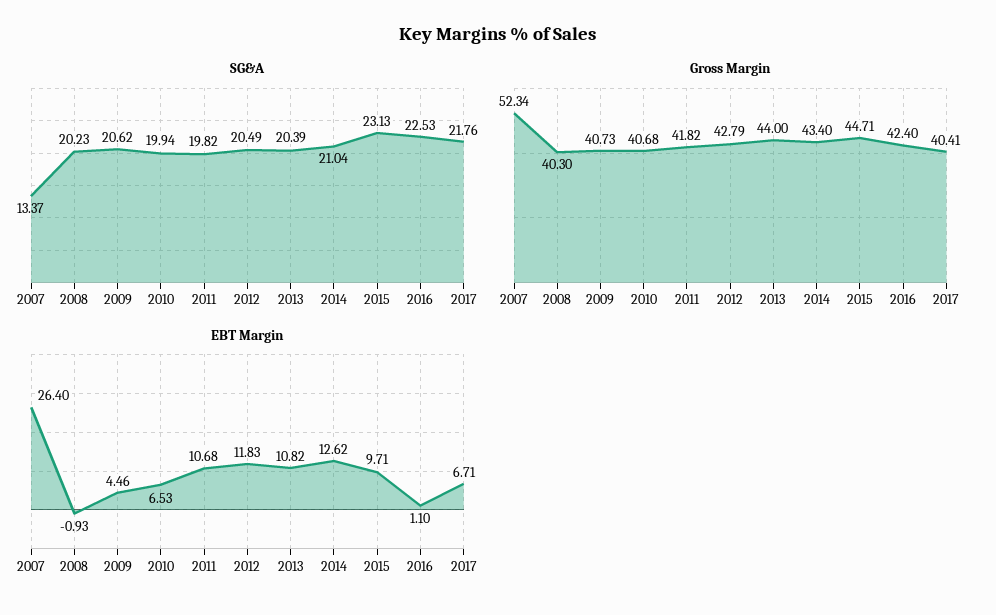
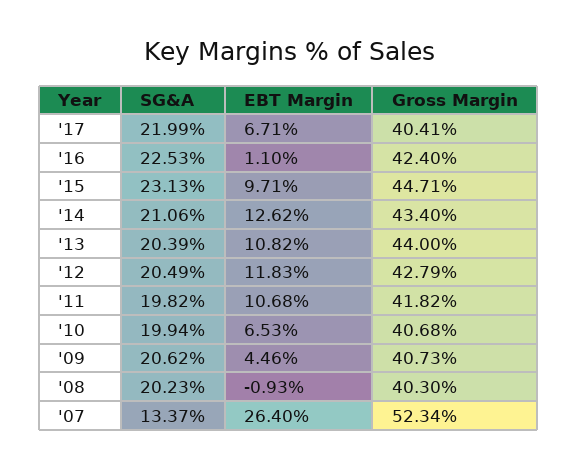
  {
    "SG&A": {
      "2007": 13.37,
      "2008": 20.23,
      "2009": 20.62,
      "2010": 19.94,
      "2011": 19.82,
      "2012": 20.49,
      "2013": 20.39,
-     "2014": 21.04,
+     "2014": 21.06,
      "2015": 23.13,
      "2016": 22.53,
-     "2017": 21.76
+     "2017": 21.99
    },
    "Gross Margin": {
      "2007": 52.34,
      "2008": 40.3,
      "2009": 40.73,
      "2010": 40.68,
      "2011": 41.82,
      "2012": 42.79,
      "2013": 44,
      "2014": 43.4,
      "2015": 44.71,
      "2016": 42.4,
      "2017": 40.41
    },
    "EBT Margin": {
      "2007": 26.4,
      "2008": -0.93,
      "2009": 4.46,
      "2010": 6.53,
      "2011": 10.68,
      "2012": 11.83,
      "2013": 10.82,
      "2014": 12.62,
      "2015": 9.71,
      "2016": 1.1,
      "2017": 6.71
    }
  }

